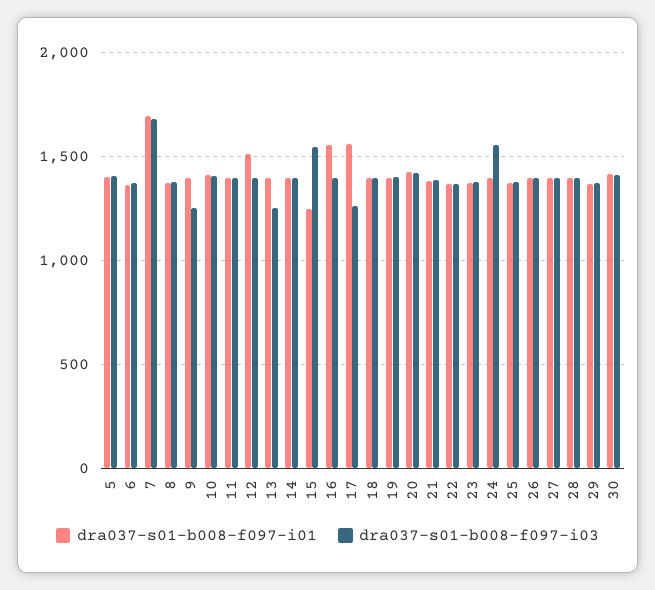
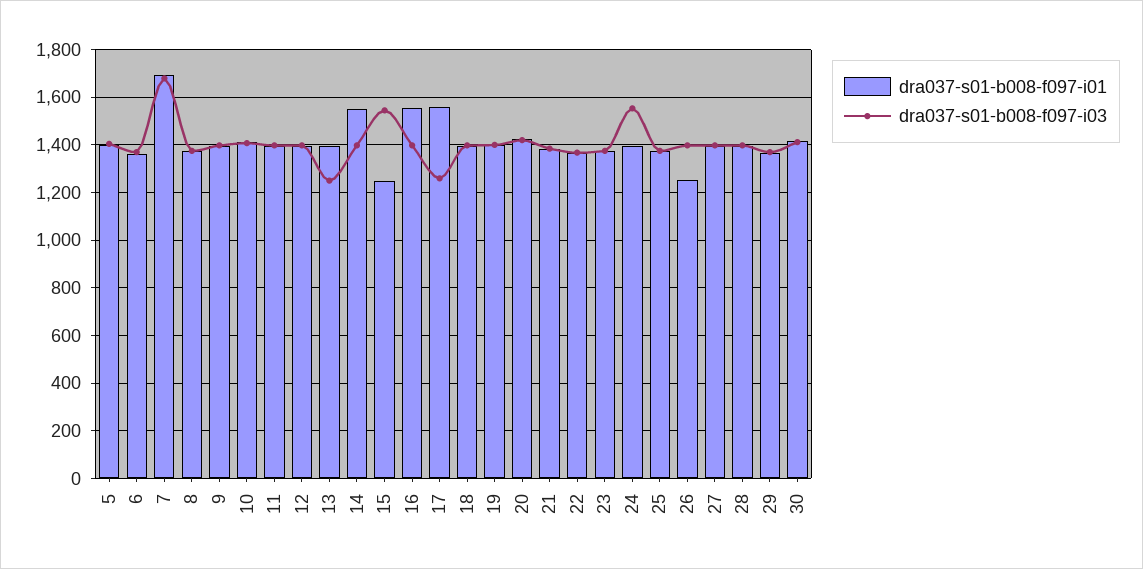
  {
    "dra037-s01-b008-f097-i01": {
      "5": 1400,
      "6": 1350,
      "7": 1700,
      "8": 1350,
      "9": 1400,
      "10": 1400,
      "11": 1400,
-     "12": 1500,
+     "12": 1400,
      "13": 1400,
-     "14": 1400,
+     "14": 1550,
      "15": 1250,
      "16": 1550,
      "17": 1550,
      "18": 1400,
      "19": 1400,
      "20": 1450,
      "21": 1400,
      "22": 1350,
      "23": 1350,
      "24": 1400,
      "25": 1350,
-     "26": 1400,
+     "26": 1250,
      "27": 1400,
      "28": 1400,
      "29": 1350,
      "30": 1400
    },
    "dra037-s01-b008-f097-i03": {
      "5": 1400,
      "6": 1350,
      "7": 1700,
      "8": 1400,
-     "9": 1250,
+     "9": 1400,
      "10": 1400,
      "11": 1400,
      "12": 1400,
      "13": 1250,
      "14": 1400,
      "15": 1550,
      "16": 1400,
      "17": 1250,
      "18": 1400,
      "19": 1400,
      "20": 1400,
      "21": 1400,
      "22": 1350,
      "23": 1400,
      "24": 1550,
      "25": 1400,
      "26": 1400,
      "27": 1400,
      "28": 1400,
      "29": 1350,
      "30": 1400
    }
  }

